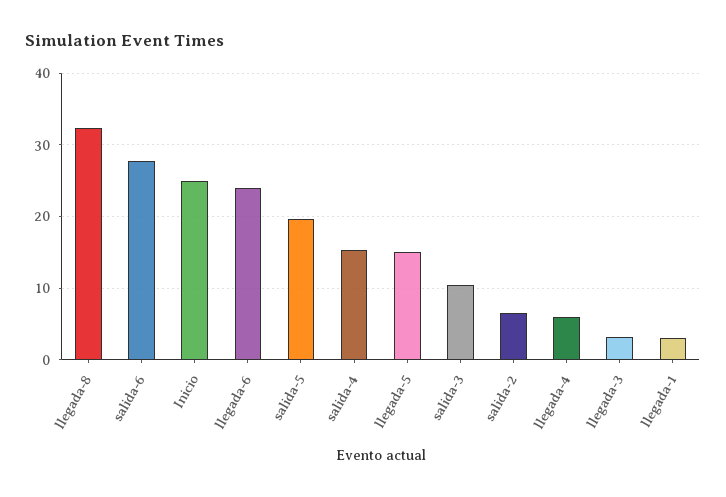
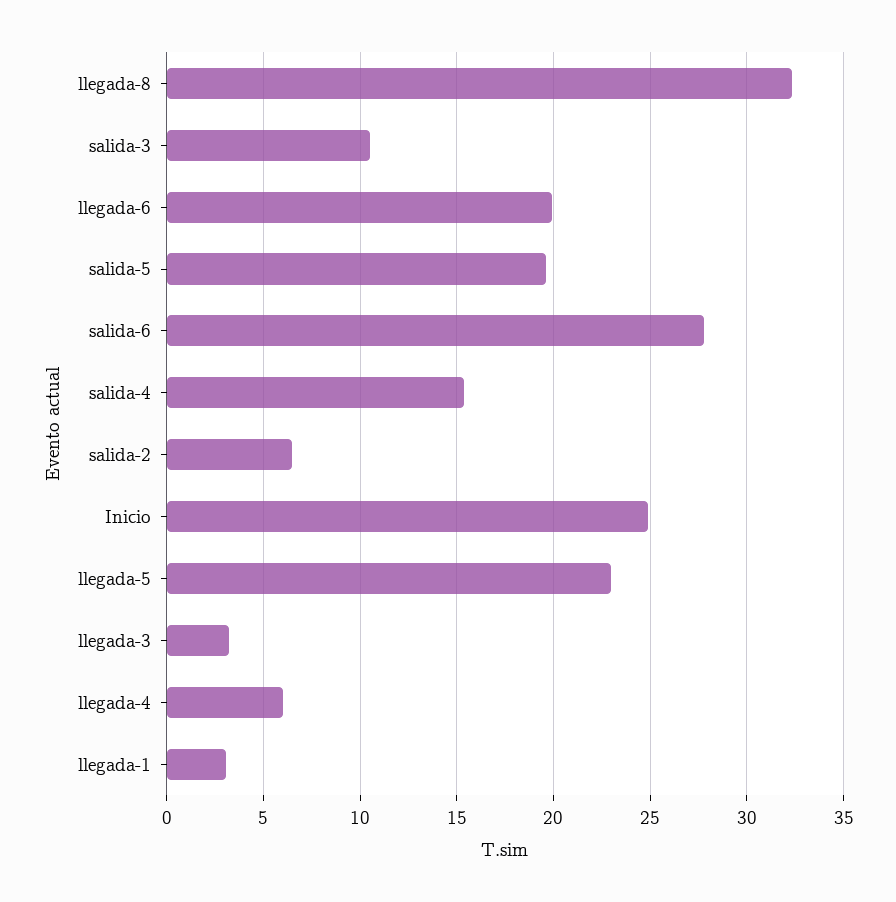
  {
    "llegada-8": 32.5,
    "salida-6": 28,
    "Inicio": 25,
-   "llegada-6": 24,
+   "llegada-6": 20,
    "salida-5": 19.5,
    "salida-4": 15.5,
-   "llegada-5": 15,
+   "llegada-5": 23,
    "salida-3": 10.5,
    "salida-2": 6.5,
    "llegada-4": 6,
    "llegada-3": 3,
    "llegada-1": 3
  }

